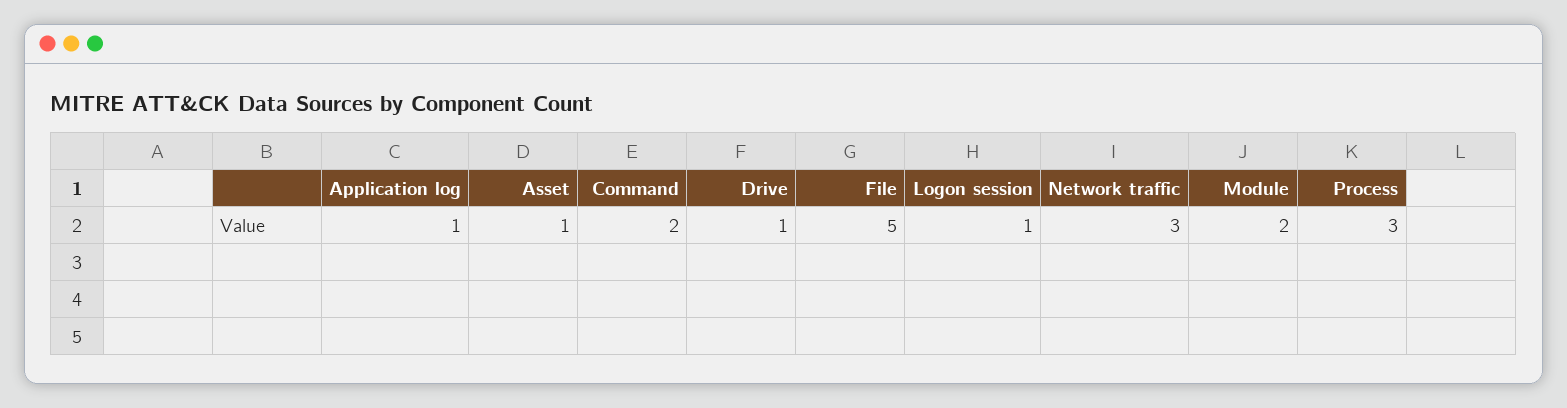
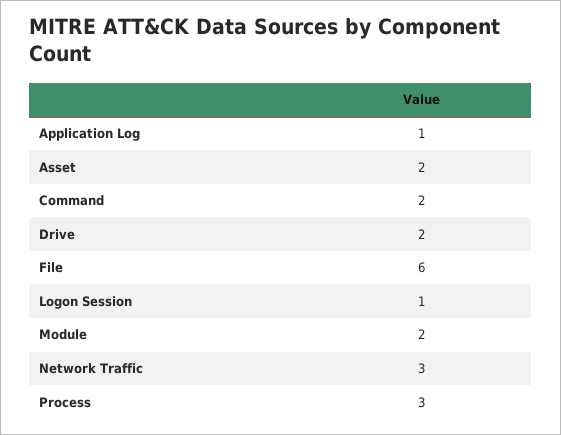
  {
    "Application log": 1,
-   "Asset": 1,
+   "Asset": 2,
    "Command": 2,
-   "Drive": 1,
+   "Drive": 2,
-   "File": 5,
+   "File": 6,
    "Logon session": 1,
    "Network traffic": 3,
    "Module": 2,
    "Process": 3
  }

